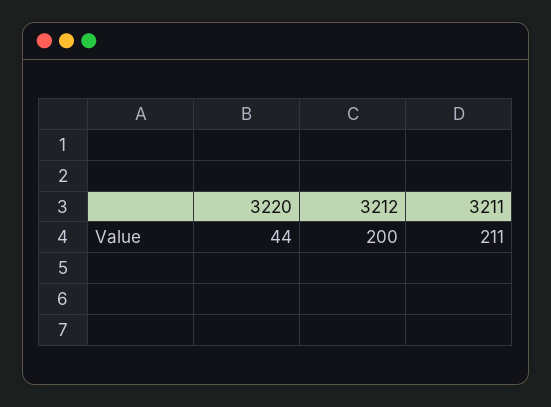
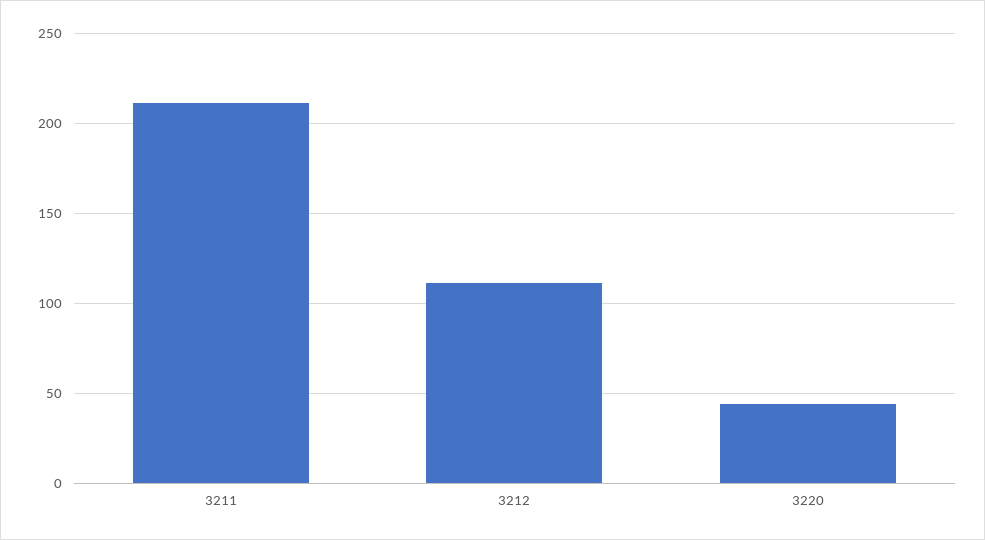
  {
    "3220": 44,
-   "3212": 200,
+   "3212": 110,
    "3211": 211
  }

